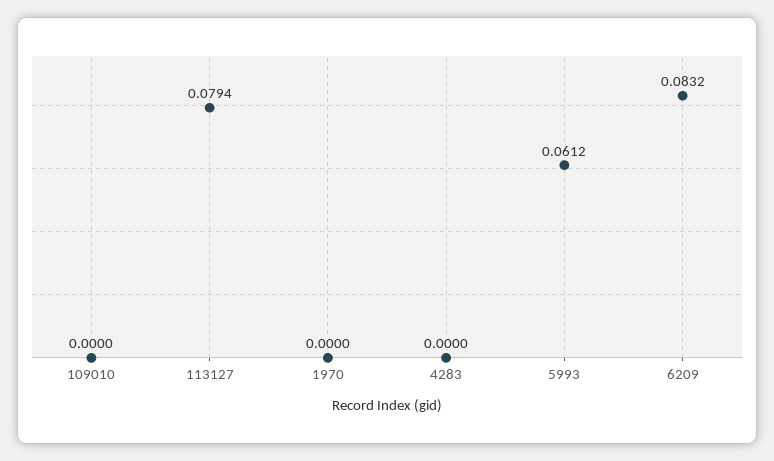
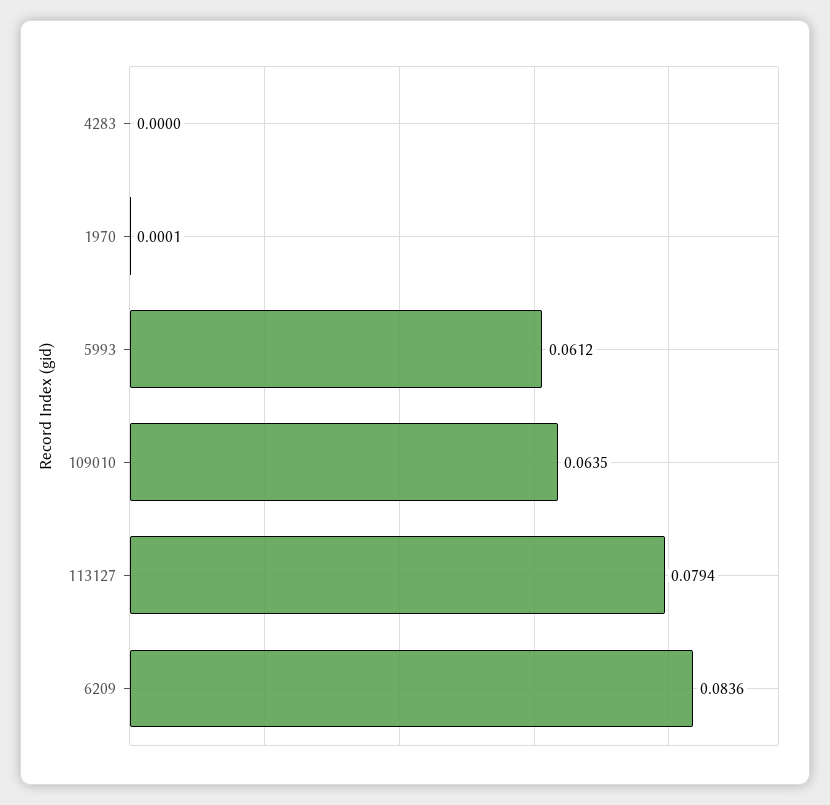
  {
-   "109010": 0,
+   "109010": 0.0635,
    "113127": 0.0794,
-   "1970": 0,
+   "1970": 0.0001,
    "4283": 0,
    "5993": 0.0612,
-   "6209": 0.0832
+   "6209": 0.0836
  }

